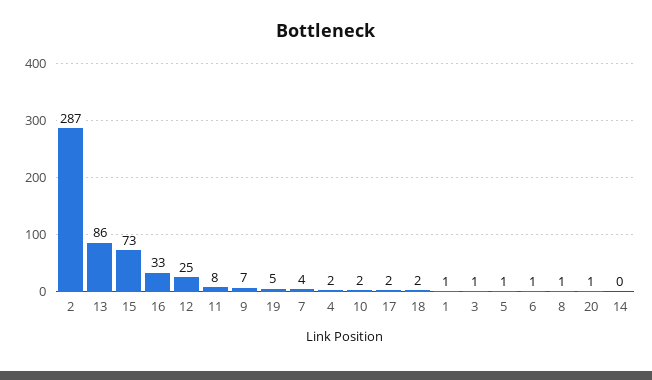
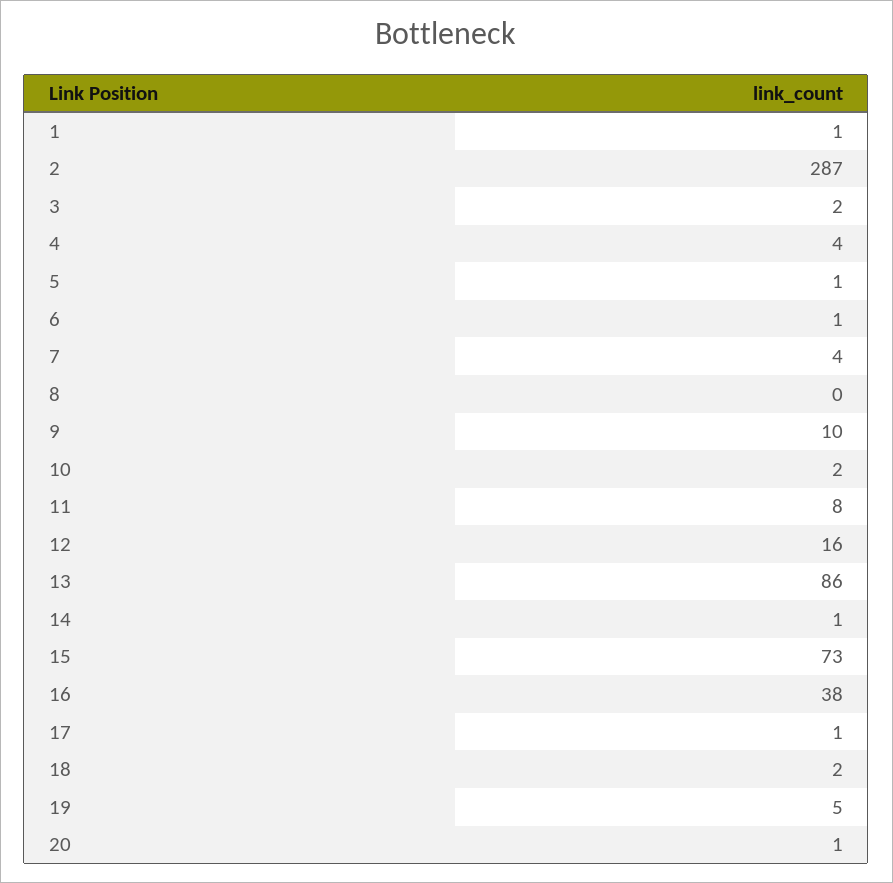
  {
    "2": 287,
    "13": 86,
    "15": 73,
-   "16": 33,
+   "16": 38,
-   "12": 25,
+   "12": 16,
    "11": 8,
-   "9": 7,
+   "9": 10,
    "19": 5,
    "7": 4,
-   "4": 2,
+   "4": 4,
    "10": 2,
-   "17": 2,
+   "17": 1,
    "18": 2,
    "1": 1,
-   "3": 1,
+   "3": 2,
    "5": 1,
    "6": 1,
-   "8": 1,
+   "8": 0,
    "20": 1,
-   "14": 0
+   "14": 1
  }

